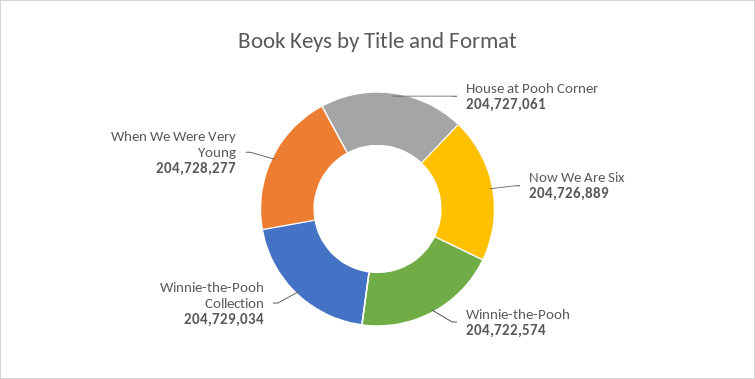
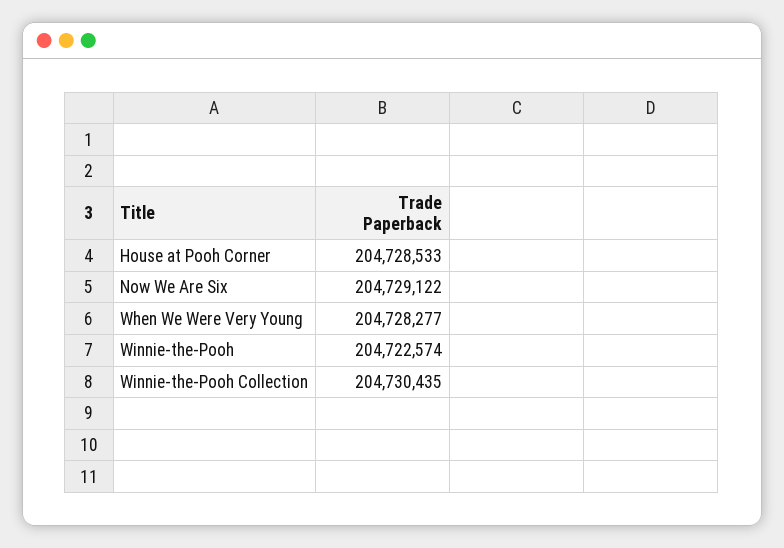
  {
-   "House at Pooh Corner": 204727061,
+   "House at Pooh Corner": 204728533,
-   "Now We Are Six": 204726889,
+   "Now We Are Six": 204729122,
    "Winnie-the-Pooh": 204722574,
-   "Winnie-the-Pooh Collection": 204729034,
+   "Winnie-the-Pooh Collection": 204730435,
    "When We Were Very Young": 204728277
  }

